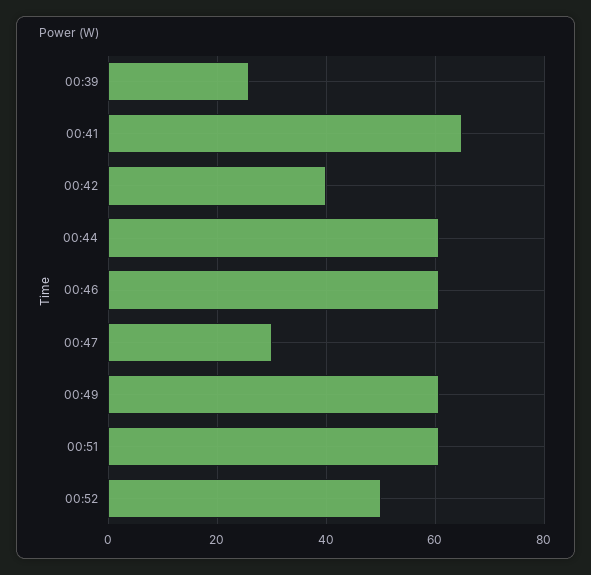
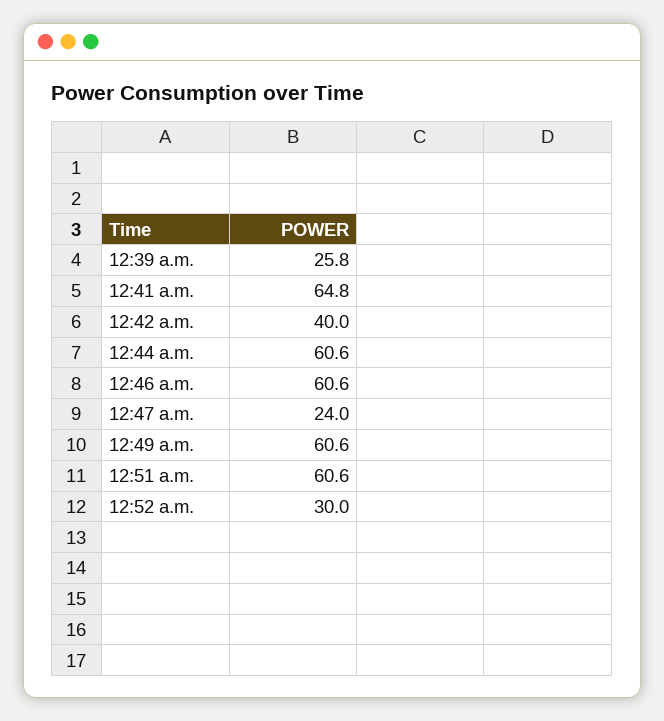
  {
    "00:39": 25.8,
    "00:41": 64.8,
    "00:42": 40,
    "00:44": 60.6,
    "00:46": 60.6,
-   "00:47": 30,
+   "00:47": 24,
    "00:49": 60.6,
    "00:51": 60.6,
-   "00:52": 50
+   "00:52": 30
  }

